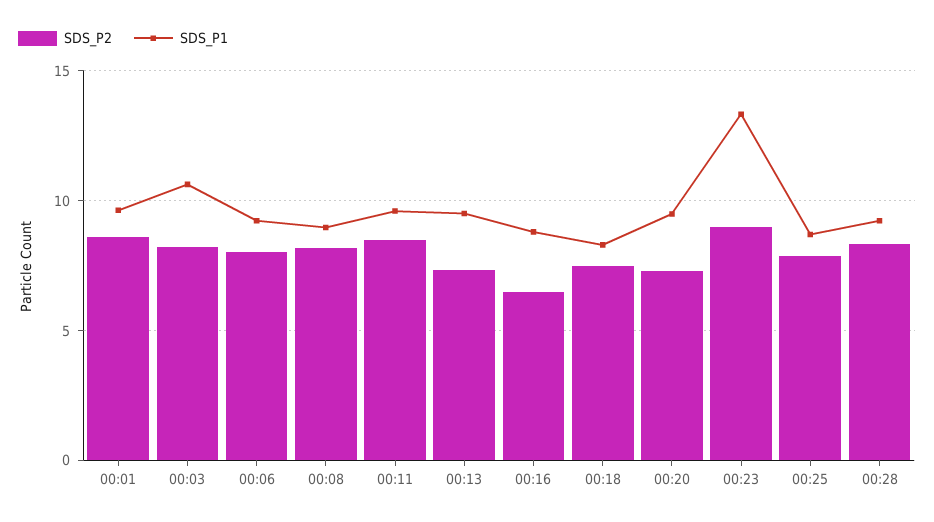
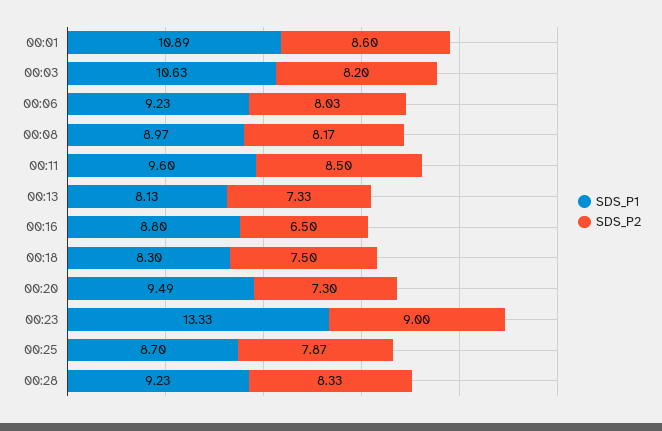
  {
    "SDS_P2": {
      "00:01": 8.6,
      "00:03": 8.2,
      "00:06": 8.03,
      "00:08": 8.17,
      "00:11": 8.5,
      "00:13": 7.33,
      "00:16": 6.5,
      "00:18": 7.5,
      "00:20": 7.3,
      "00:23": 9,
      "00:25": 7.87,
      "00:28": 8.33
    },
    "SDS_P1": {
-     "00:01": 9.5,
+     "00:01": 10.89,
      "00:03": 10.63,
      "00:06": 9.23,
      "00:08": 8.97,
      "00:11": 9.6,
-     "00:13": 9.5,
+     "00:13": 8.13,
      "00:16": 8.8,
      "00:18": 8.3,
      "00:20": 9.49,
      "00:23": 13.33,
      "00:25": 8.7,
      "00:28": 9.23
    }
  }

